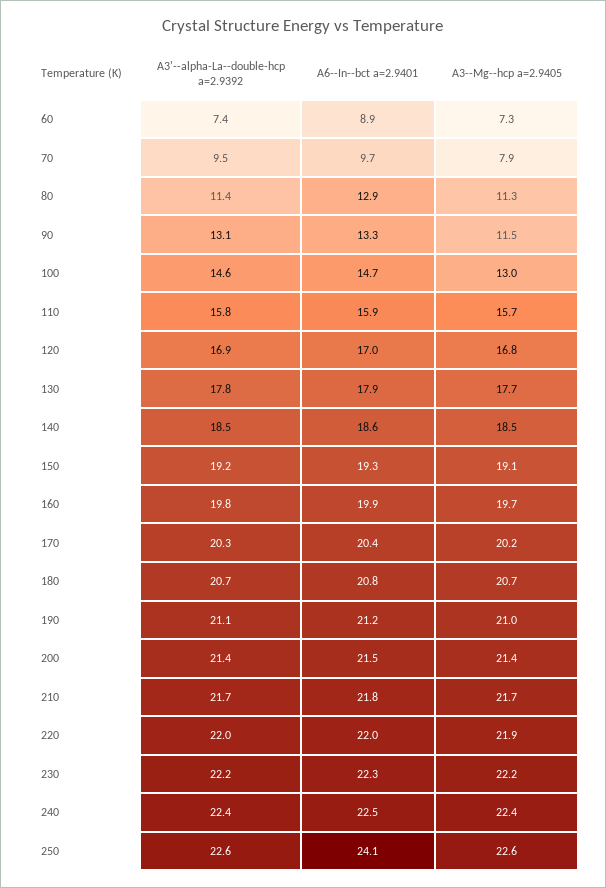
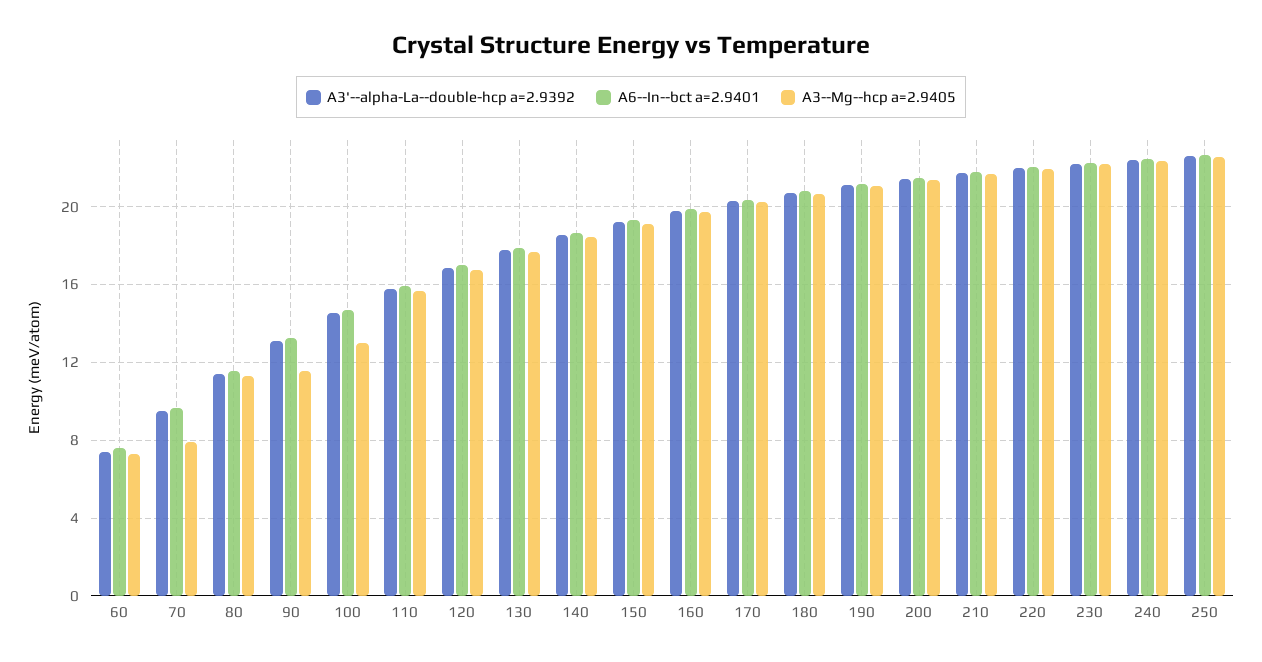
  {
    "A3'--alpha-La--double-hcp a=2.9392": {
      "60": 7.4,
      "70": 9.5,
      "80": 11.4,
      "90": 13.1,
      "100": 14.6,
      "110": 15.8,
      "120": 16.9,
      "130": 17.8,
      "140": 18.5,
      "150": 19.2,
      "160": 19.8,
      "170": 20.3,
      "180": 20.7,
      "190": 21.1,
      "200": 21.4,
      "210": 21.7,
      "220": 22,
      "230": 22.2,
      "240": 22.4,
      "250": 22.6
    },
    "A6--In--bct a=2.9401": {
-     "60": 8.9,
+     "60": 7.5,
      "70": 9.7,
-     "80": 12.9,
+     "80": 11.5,
      "90": 13.3,
      "100": 14.7,
      "110": 15.9,
      "120": 17,
      "130": 17.9,
      "140": 18.6,
      "150": 19.3,
      "160": 19.9,
      "170": 20.4,
      "180": 20.8,
      "190": 21.2,
      "200": 21.5,
      "210": 21.8,
      "220": 22,
      "230": 22.3,
      "240": 22.5,
-     "250": 24.1
+     "250": 22.5
    },
    "A3--Mg--hcp a=2.9405": {
      "60": 7.3,
      "70": 7.9,
      "80": 11.3,
      "90": 11.5,
      "100": 13,
      "110": 15.7,
      "120": 16.8,
      "130": 17.7,
      "140": 18.5,
      "150": 19.1,
      "160": 19.7,
      "170": 20.2,
      "180": 20.7,
      "190": 21,
      "200": 21.4,
      "210": 21.7,
      "220": 21.9,
      "230": 22.2,
      "240": 22.4,
      "250": 22.6
    }
  }

